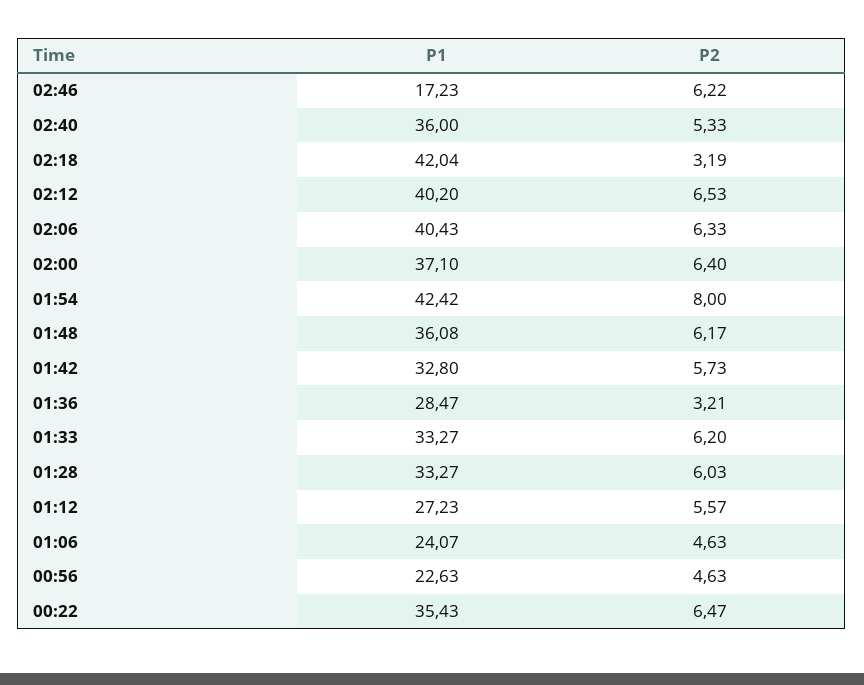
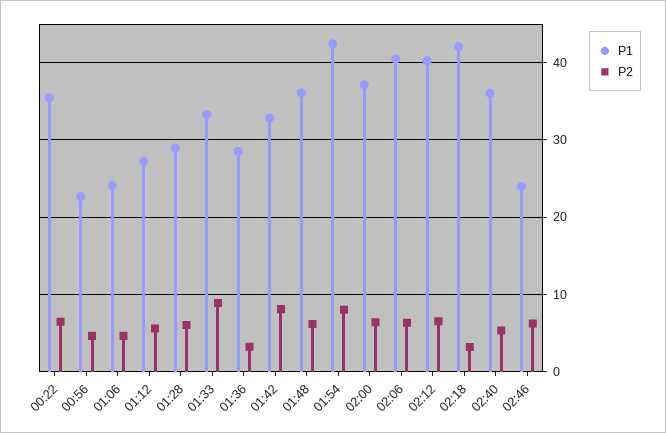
  {
    "P1": {
-     "02:46": 17.23,
+     "02:46": 24,
      "02:40": 36,
      "02:18": 42.04,
      "02:12": 40.2,
      "02:06": 40.43,
      "02:00": 37.1,
      "01:54": 42.42,
      "01:48": 36.08,
      "01:42": 32.8,
      "01:36": 28.47,
      "01:33": 33.27,
-     "01:28": 33.27,
+     "01:28": 29,
      "01:12": 27.23,
      "01:06": 24.07,
      "00:56": 22.63,
      "00:22": 35.43
    },
    "P2": {
      "02:46": 6.22,
      "02:40": 5.33,
      "02:18": 3.19,
      "02:12": 6.53,
      "02:06": 6.33,
      "02:00": 6.4,
      "01:54": 8,
      "01:48": 6.17,
-     "01:42": 5.73,
+     "01:42": 8,
      "01:36": 3.21,
-     "01:33": 6.2,
+     "01:33": 9,
      "01:28": 6.03,
      "01:12": 5.57,
      "01:06": 4.63,
      "00:56": 4.63,
      "00:22": 6.47
    }
  }

